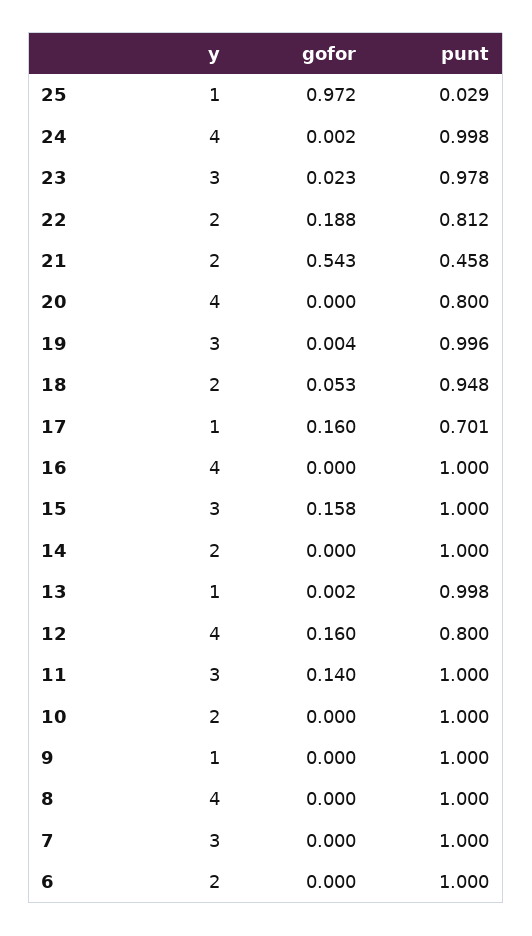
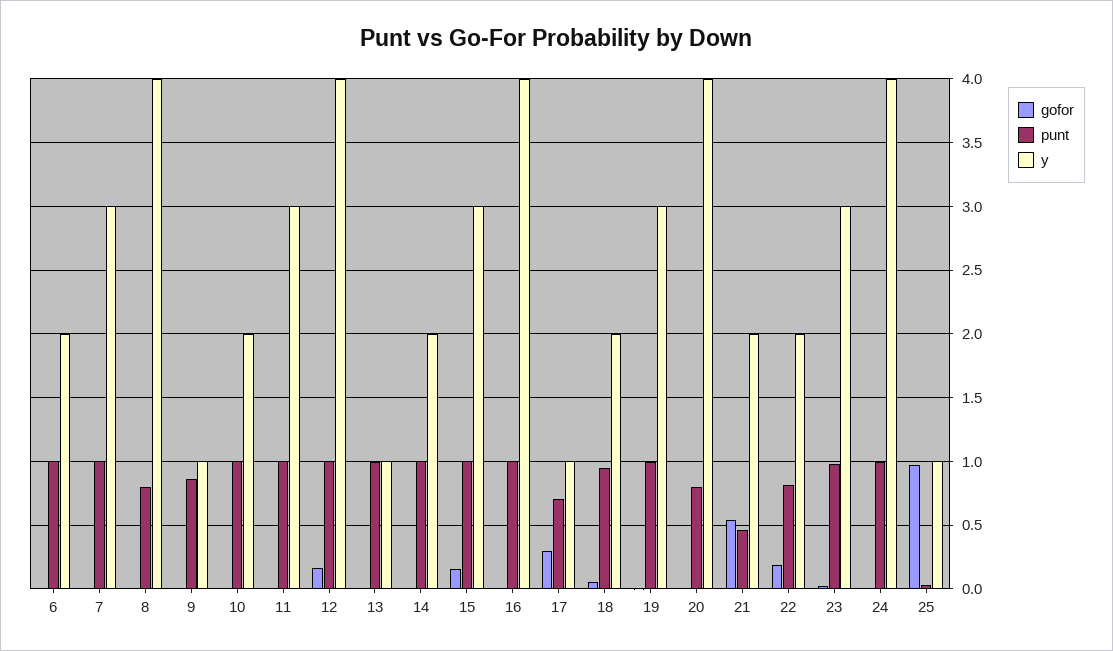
  {
    "y": {
      "25": 1,
      "24": 4,
      "23": 3,
      "22": 2,
      "21": 2,
      "20": 4,
      "19": 3,
      "18": 2,
      "17": 1,
      "16": 4,
      "15": 3,
      "14": 2,
      "13": 1,
      "12": 4,
      "11": 3,
      "10": 2,
      "9": 1,
      "8": 4,
      "7": 3,
      "6": 2
    },
    "gofor": {
      "25": 0.972,
      "24": 0.002,
      "23": 0.023,
      "22": 0.188,
      "21": 0.543,
      "20": 0,
      "19": 0.004,
      "18": 0.053,
-     "17": 0.16,
+     "17": 0.3,
      "16": 0,
      "15": 0.158,
      "14": 0,
      "13": 0.002,
      "12": 0.16,
-     "11": 0.14,
+     "11": 0,
      "10": 0,
      "9": 0,
      "8": 0,
      "7": 0,
      "6": 0
    },
    "punt": {
      "25": 0.029,
      "24": 0.998,
      "23": 0.978,
      "22": 0.812,
      "21": 0.458,
      "20": 0.8,
      "19": 0.996,
      "18": 0.948,
      "17": 0.701,
      "16": 1,
      "15": 1,
      "14": 1,
      "13": 0.998,
-     "12": 0.8,
+     "12": 1,
      "11": 1,
      "10": 1,
-     "9": 1,
+     "9": 0.85,
-     "8": 1,
+     "8": 0.8,
      "7": 1,
      "6": 1
    }
  }

